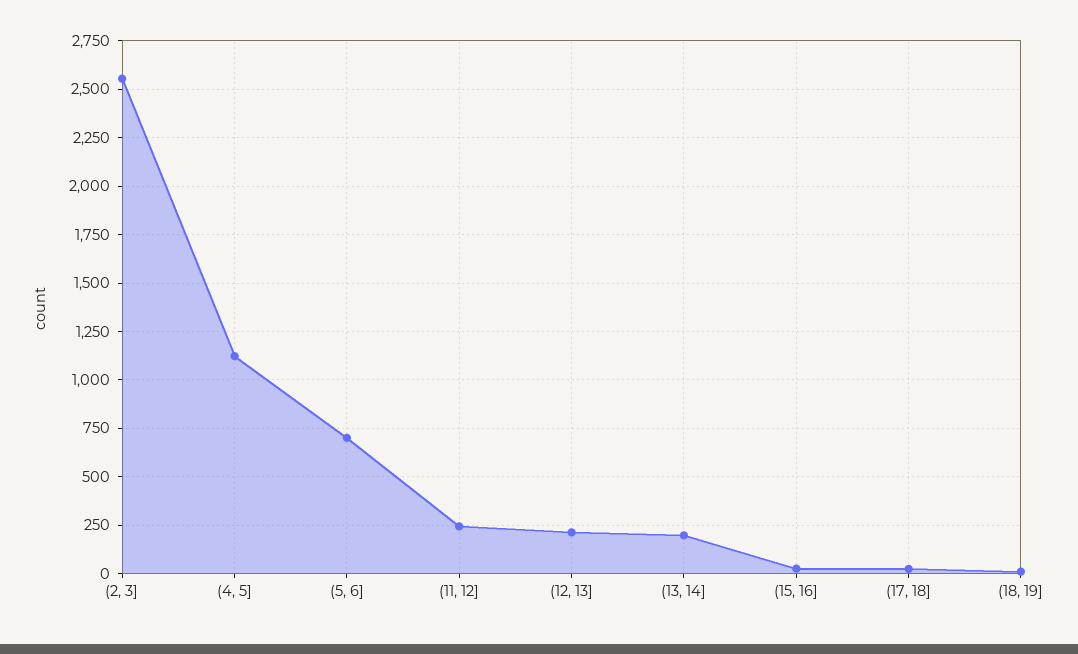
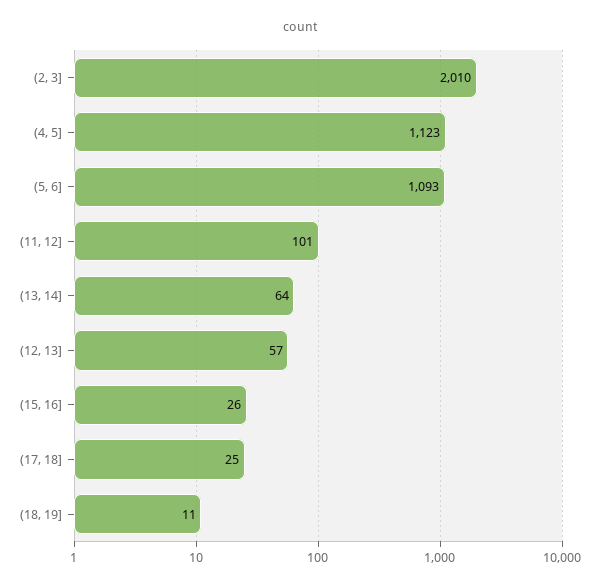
  {
-   "(2, 3]": 2550,
+   "(2, 3]": 2010,
    "(4, 5]": 1123,
-   "(5, 6]": 700,
+   "(5, 6]": 1093,
-   "(11, 12]": 250,
+   "(11, 12]": 101,
-   "(12, 13]": 200,
+   "(12, 13]": 57,
-   "(13, 14]": 200,
+   "(13, 14]": 64,
    "(15, 16]": 26,
    "(17, 18]": 25,
    "(18, 19]": 11
  }

